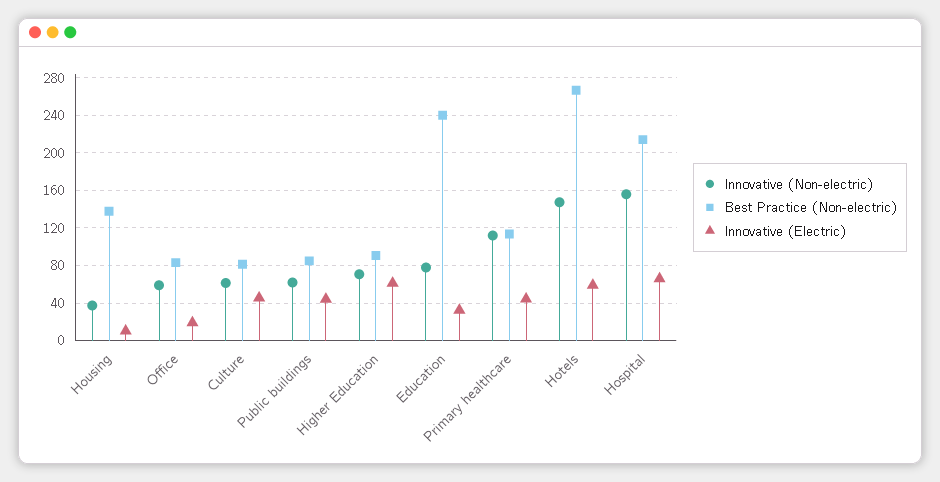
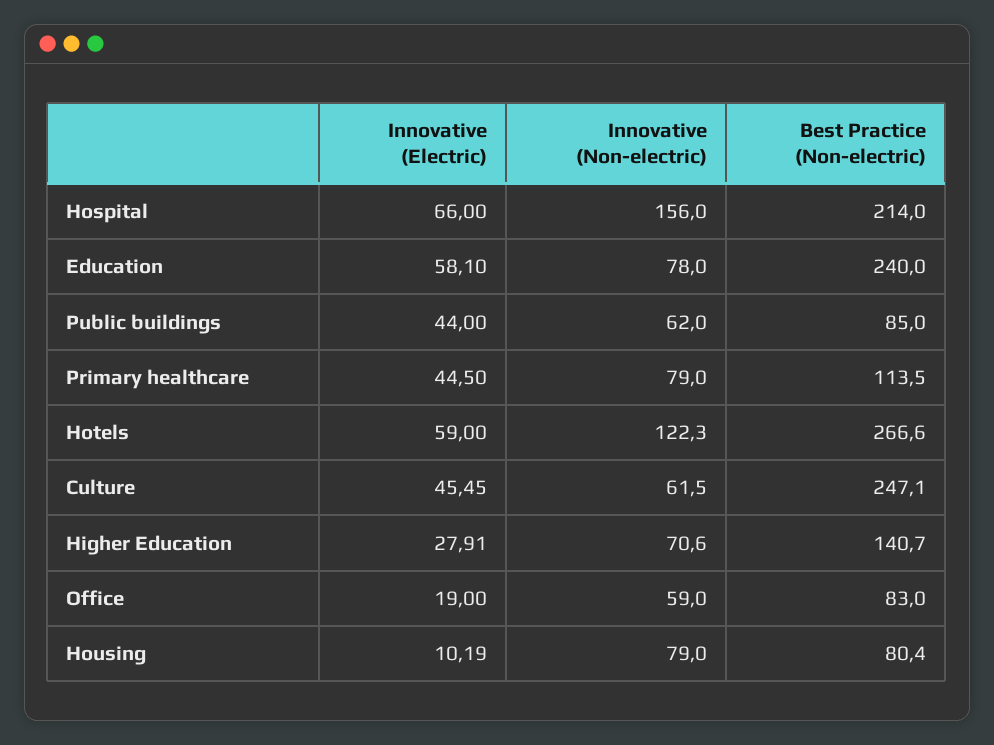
  {
    "Innovative (Non-electric)": {
-     "Housing": 40,
+     "Housing": 79,
      "Office": 59,
      "Culture": 61.5,
      "Public buildings": 62,
      "Higher Education": 70.6,
      "Education": 78,
-     "Primary healthcare": 110,
+     "Primary healthcare": 79,
-     "Hotels": 150,
+     "Hotels": 122.3,
      "Hospital": 156
    },
    "Best Practice (Non-electric)": {
-     "Housing": 140,
+     "Housing": 80.4,
      "Office": 83,
-     "Culture": 80,
+     "Culture": 247.1,
      "Public buildings": 85,
-     "Higher Education": 90,
+     "Higher Education": 140.7,
      "Education": 240,
      "Primary healthcare": 113.5,
      "Hotels": 266.6,
      "Hospital": 214
    },
    "Innovative (Electric)": {
      "Housing": 10.19,
      "Office": 19,
      "Culture": 45.45,
      "Public buildings": 44,
-     "Higher Education": 60,
+     "Higher Education": 27.91,
-     "Education": 30,
+     "Education": 58.1,
      "Primary healthcare": 44.5,
      "Hotels": 59,
      "Hospital": 66
    }
  }

